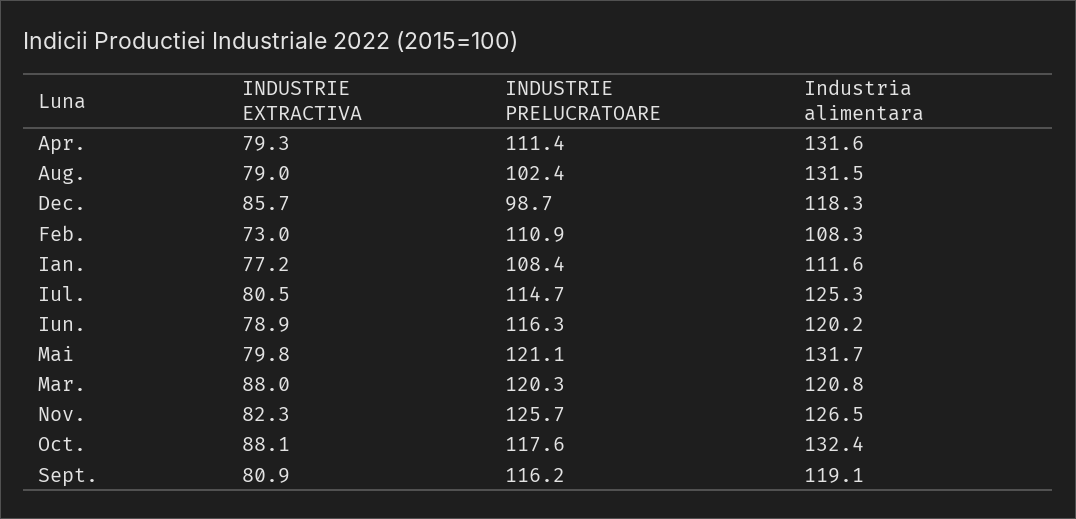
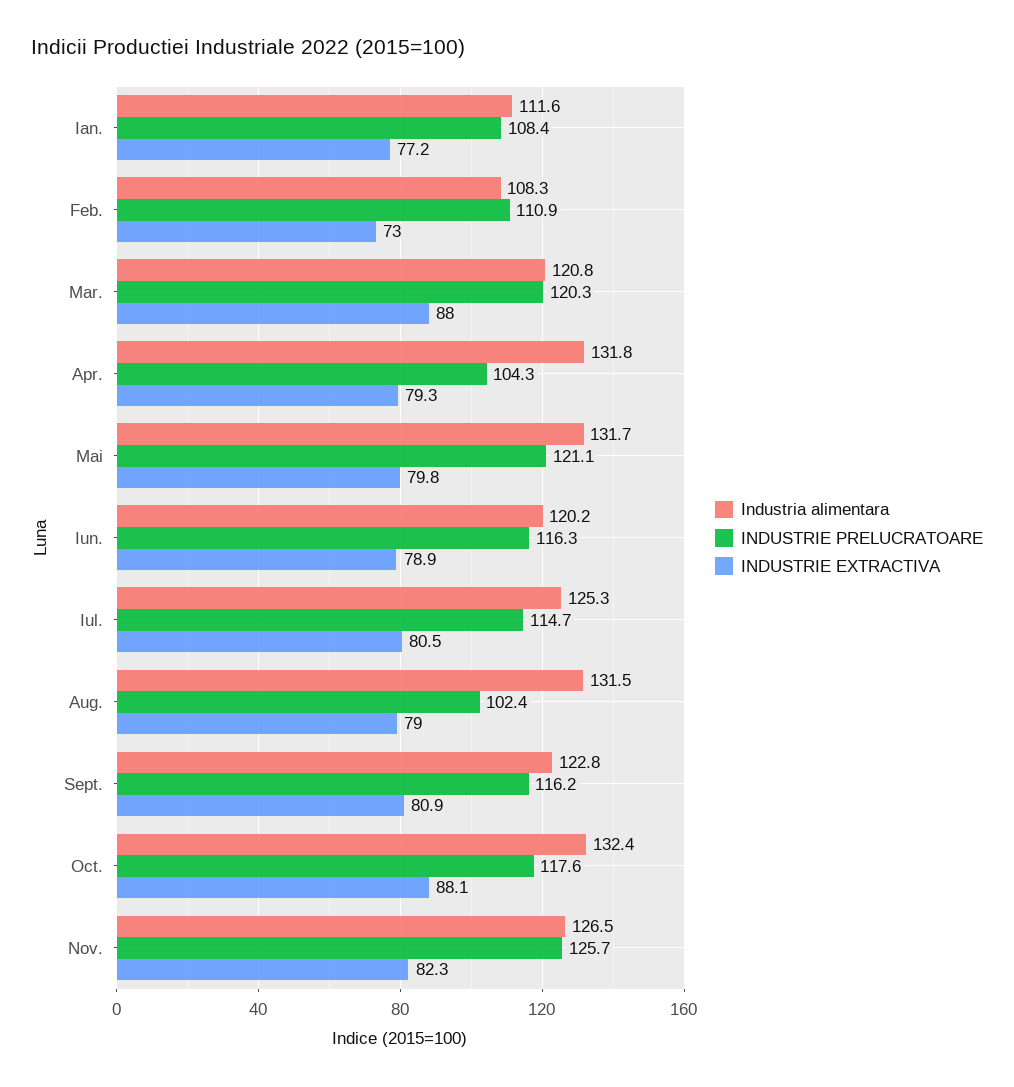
  {
    "INDUSTRIE EXTRACTIVA": {
      "Apr.": 79.3,
      "Aug.": 79,
-     "Dec.": 85.7,
      "Feb.": 73,
      "Ian.": 77.2,
      "Iul.": 80.5,
      "Iun.": 78.9,
      "Mai": 79.8,
      "Mar.": 88,
      "Nov.": 82.3,
      "Oct.": 88.1,
      "Sept.": 80.9
    },
    "INDUSTRIE PRELUCRATOARE": {
-     "Apr.": 111.4,
+     "Apr.": 104.3,
      "Aug.": 102.4,
-     "Dec.": 98.7,
      "Feb.": 110.9,
      "Ian.": 108.4,
      "Iul.": 114.7,
      "Iun.": 116.3,
      "Mai": 121.1,
      "Mar.": 120.3,
      "Nov.": 125.7,
      "Oct.": 117.6,
      "Sept.": 116.2
    },
    "Industria alimentara": {
-     "Apr.": 131.6,
+     "Apr.": 131.8,
      "Aug.": 131.5,
-     "Dec.": 118.3,
      "Feb.": 108.3,
      "Ian.": 111.6,
      "Iul.": 125.3,
      "Iun.": 120.2,
      "Mai": 131.7,
      "Mar.": 120.8,
      "Nov.": 126.5,
      "Oct.": 132.4,
-     "Sept.": 119.1
+     "Sept.": 122.8
    }
  }

